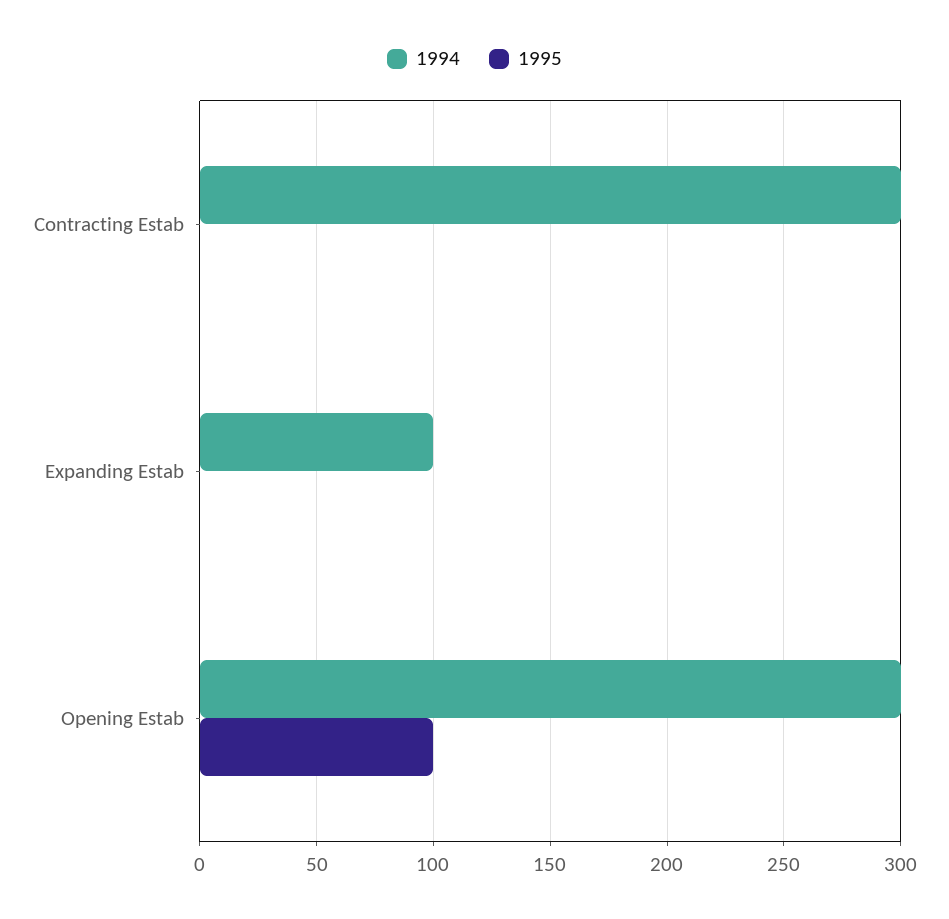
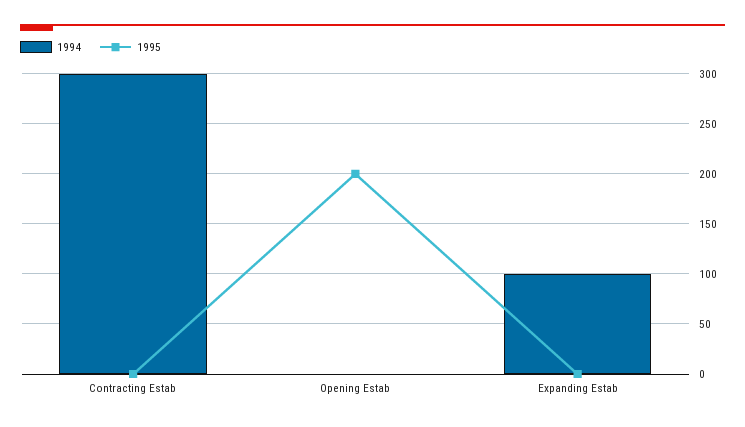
  {
    "1994": {
      "Contracting Estab": 300,
      "Expanding Estab": 100,
-     "Opening Estab": 300
+     "Opening Estab": 0
    },
    "1995": {
      "Contracting Estab": 0,
      "Expanding Estab": 0,
-     "Opening Estab": 100
+     "Opening Estab": 200
    }
  }

